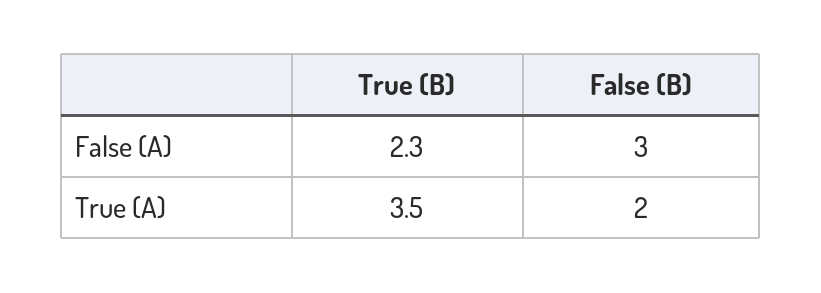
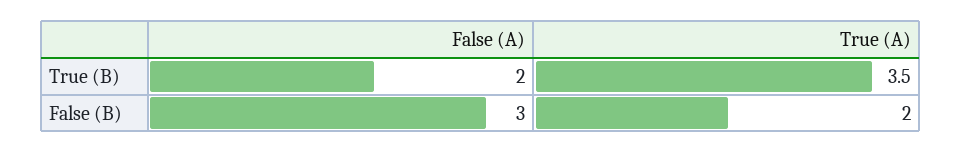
  {
    "True (B)": {
-     "False (A)": 2.3,
+     "False (A)": 2,
      "True (A)": 3.5
    },
    "False (B)": {
      "False (A)": 3,
      "True (A)": 2
    }
  }

